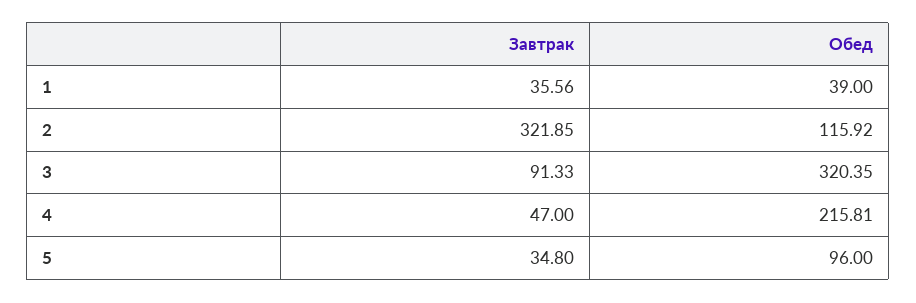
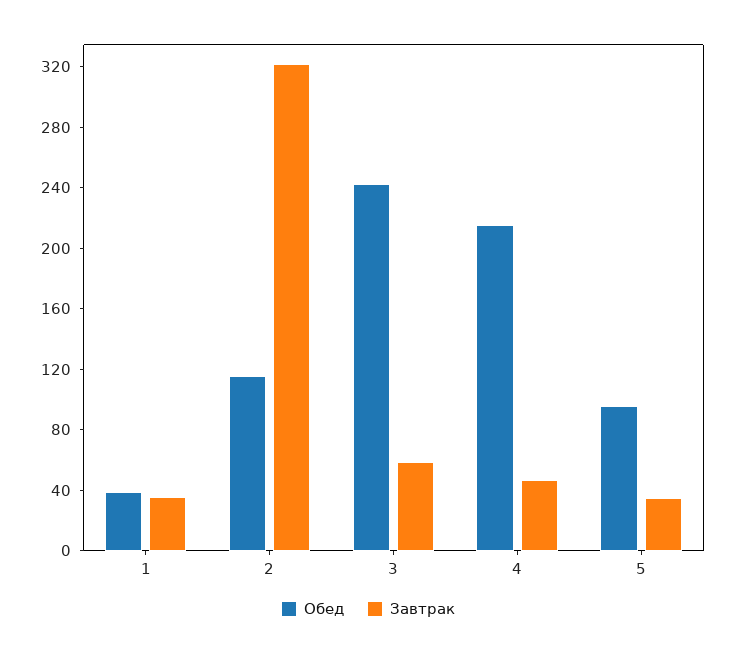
  {
    "Завтрак": {
      "1": 35.56,
      "2": 321.85,
-     "3": 91.33,
+     "3": 60,
      "4": 47,
      "5": 34.8
    },
    "Обед": {
      "1": 39,
      "2": 115.92,
-     "3": 320.35,
+     "3": 240,
      "4": 215.81,
      "5": 96
    }
  }

